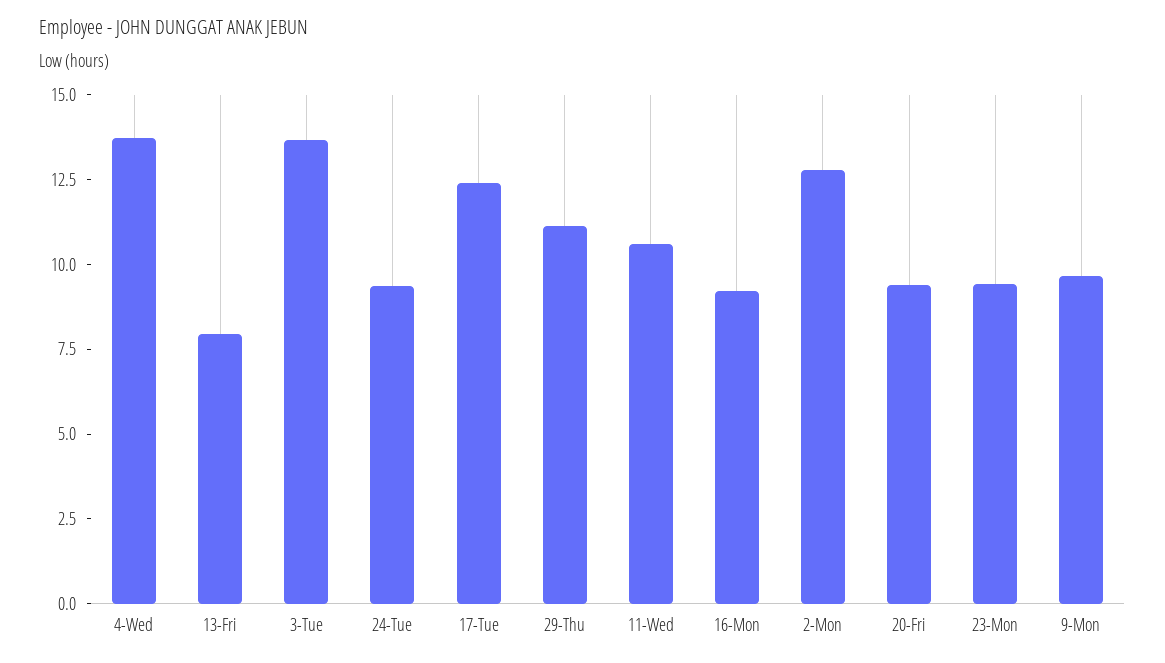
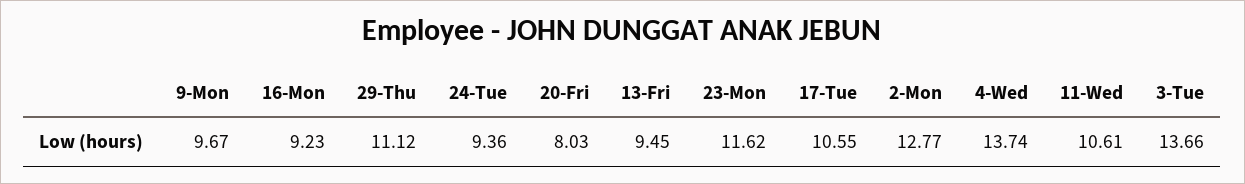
  {
    "4-Wed": 13.74,
-   "13-Fri": 8,
+   "13-Fri": 9.45,
    "3-Tue": 13.66,
    "24-Tue": 9.36,
-   "17-Tue": 12.5,
+   "17-Tue": 10.55,
    "29-Thu": 11.12,
    "11-Wed": 10.61,
    "16-Mon": 9.23,
    "2-Mon": 12.77,
-   "20-Fri": 9.5,
+   "20-Fri": 8.03,
-   "23-Mon": 9.5,
+   "23-Mon": 11.62,
    "9-Mon": 9.67
  }

